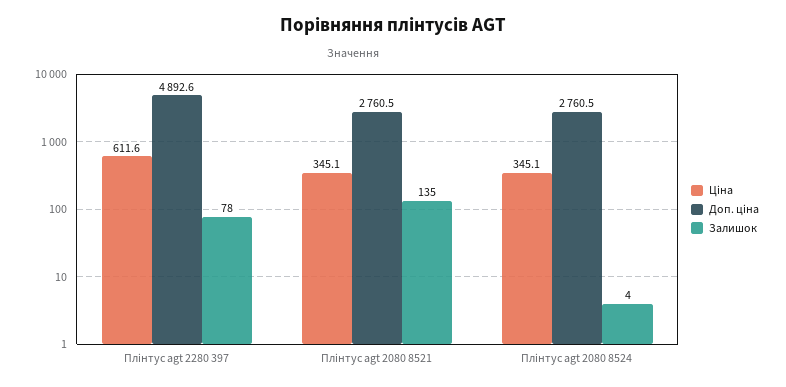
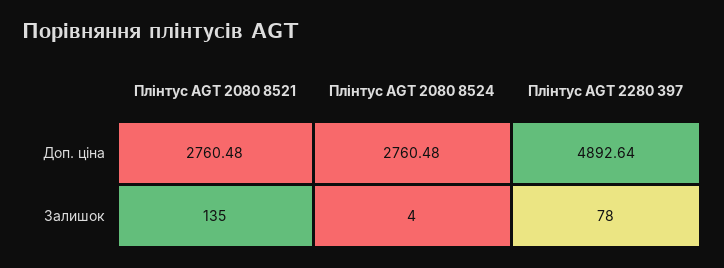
  {
-   "Ціна": {
-     "Плінтус agt 2280 397": 611.6,
-     "Плінтус agt 2080 8521": 345.1,
-     "Плінтус agt 2080 8524": 345.1
-   },
    "Доп. ціна": {
      "Плінтус agt 2280 397": 4892.64,
      "Плінтус agt 2080 8521": 2760.48,
      "Плінтус agt 2080 8524": 2760.48
    },
    "Залишок": {
      "Плінтус agt 2280 397": 78,
      "Плінтус agt 2080 8521": 135,
      "Плінтус agt 2080 8524": 4
    }
  }

